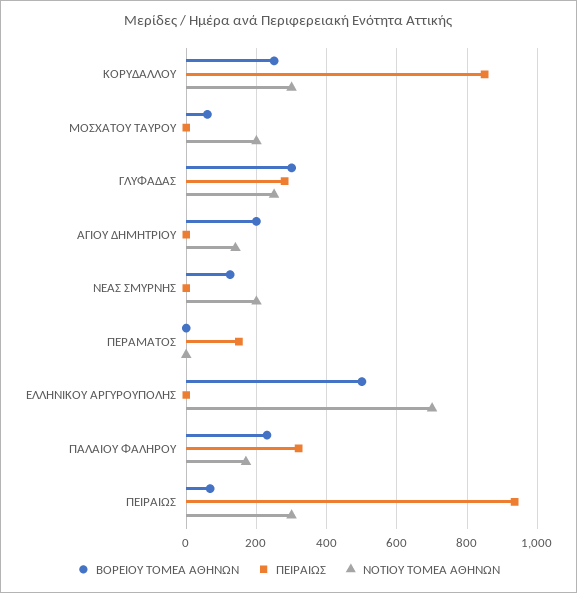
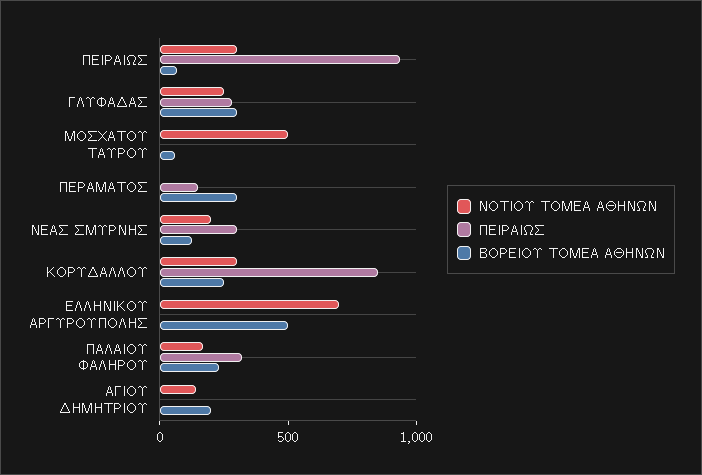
  {
    "ΒΟΡΕΙΟΥ ΤΟΜΕΑ ΑΘΗΝΩΝ": {
      "ΚΟΡΥΔΑΛΛΟΥ": 260,
      "ΜΟΣΧΑΤΟΥ ΤΑΥΡΟΥ": 60,
      "ΓΛΥΦΑΔΑΣ": 300,
      "ΑΓΙΟΥ ΔΗΜΗΤΡΙΟΥ": 200,
      "ΝΕΑΣ ΣΜΥΡΝΗΣ": 120,
-     "ΠΕΡΑΜΑΤΟΣ": 0,
+     "ΠΕΡΑΜΑΤΟΣ": 300,
      "ΕΛΛΗΝΙΚΟΥ ΑΡΓΥΡΟΥΠΟΛΗΣ": 500,
      "ΠΑΛΑΙΟΥ ΦΑΛΗΡΟΥ": 240,
      "ΠΕΙΡΑΙΩΣ": 60
    },
    "ΠΕΙΡΑΙΩΣ": {
      "ΚΟΡΥΔΑΛΛΟΥ": 860,
      "ΜΟΣΧΑΤΟΥ ΤΑΥΡΟΥ": 0,
      "ΓΛΥΦΑΔΑΣ": 280,
      "ΑΓΙΟΥ ΔΗΜΗΤΡΙΟΥ": 0,
-     "ΝΕΑΣ ΣΜΥΡΝΗΣ": 0,
+     "ΝΕΑΣ ΣΜΥΡΝΗΣ": 300,
      "ΠΕΡΑΜΑΤΟΣ": 160,
      "ΕΛΛΗΝΙΚΟΥ ΑΡΓΥΡΟΥΠΟΛΗΣ": 0,
      "ΠΑΛΑΙΟΥ ΦΑΛΗΡΟΥ": 320,
      "ΠΕΙΡΑΙΩΣ": 940
    },
    "ΝΟΤΙΟΥ ΤΟΜΕΑ ΑΘΗΝΩΝ": {
      "ΚΟΡΥΔΑΛΛΟΥ": 300,
-     "ΜΟΣΧΑΤΟΥ ΤΑΥΡΟΥ": 200,
+     "ΜΟΣΧΑΤΟΥ ΤΑΥΡΟΥ": 500,
      "ΓΛΥΦΑΔΑΣ": 260,
      "ΑΓΙΟΥ ΔΗΜΗΤΡΙΟΥ": 140,
      "ΝΕΑΣ ΣΜΥΡΝΗΣ": 200,
      "ΠΕΡΑΜΑΤΟΣ": 0,
      "ΕΛΛΗΝΙΚΟΥ ΑΡΓΥΡΟΥΠΟΛΗΣ": 700,
      "ΠΑΛΑΙΟΥ ΦΑΛΗΡΟΥ": 180,
      "ΠΕΙΡΑΙΩΣ": 300
    }
  }

